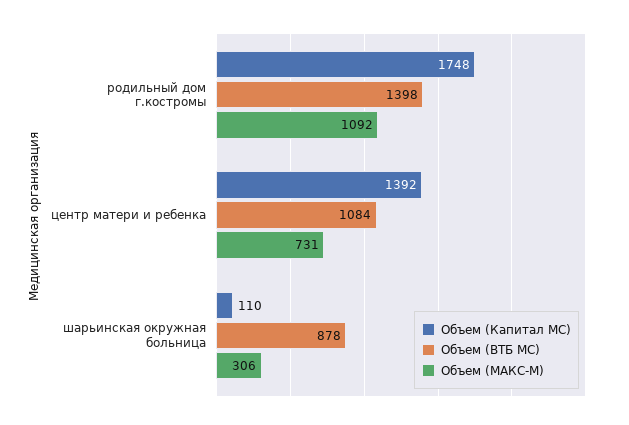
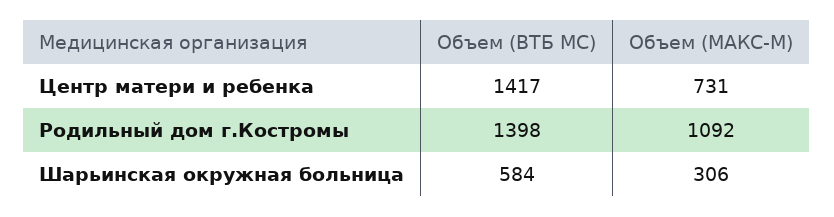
  {
-   "Объем (Капитал МС)": {
-     "родильный дом г.костромы": 1748,
-     "центр матери и ребенка": 1392,
-     "шарьинская окружная больница": 110
-   },
    "Объем (ВТБ МС)": {
      "родильный дом г.костромы": 1398,
-     "центр матери и ребенка": 1084,
+     "центр матери и ребенка": 1417,
-     "шарьинская окружная больница": 878
+     "шарьинская окружная больница": 584
    },
    "Объем (МАКС-М)": {
      "родильный дом г.костромы": 1092,
      "центр матери и ребенка": 731,
      "шарьинская окружная больница": 306
    }
  }

